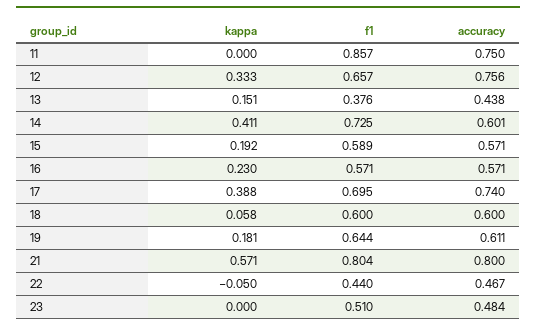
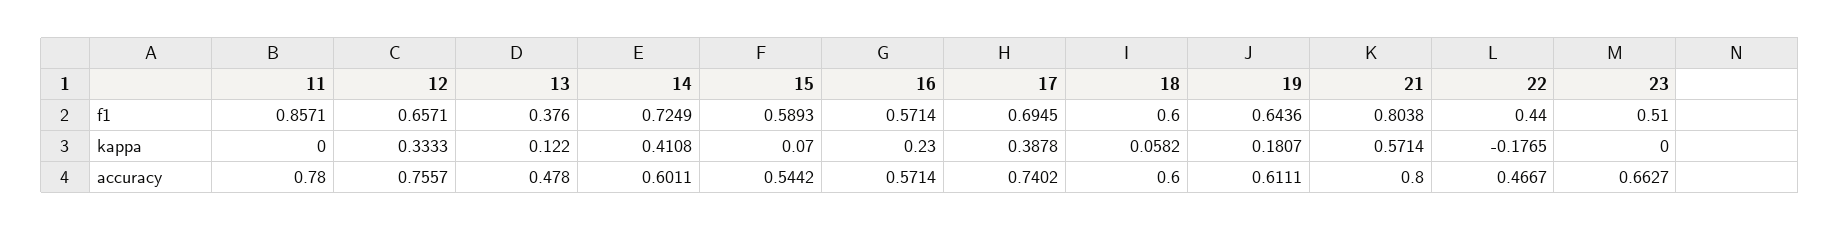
  {
    "kappa": {
      "11": 0,
      "12": 0.3333,
-     "13": 0.151,
+     "13": 0.122,
      "14": 0.4108,
-     "15": 0.192,
+     "15": 0.07,
      "16": 0.23,
      "17": 0.3878,
      "18": 0.0582,
      "19": 0.1807,
      "21": 0.5714,
-     "22": -0.05,
+     "22": -0.1765,
      "23": 0
    },
    "f1": {
      "11": 0.8571,
      "12": 0.6571,
      "13": 0.376,
      "14": 0.7249,
      "15": 0.5893,
      "16": 0.5714,
      "17": 0.6945,
      "18": 0.6,
      "19": 0.6436,
      "21": 0.8038,
      "22": 0.44,
      "23": 0.51
    },
    "accuracy": {
-     "11": 0.75,
+     "11": 0.78,
      "12": 0.7557,
-     "13": 0.438,
+     "13": 0.478,
      "14": 0.6011,
-     "15": 0.571,
+     "15": 0.5442,
      "16": 0.5714,
      "17": 0.7402,
      "18": 0.6,
      "19": 0.6111,
      "21": 0.8,
      "22": 0.4667,
-     "23": 0.484
+     "23": 0.6627
    }
  }

